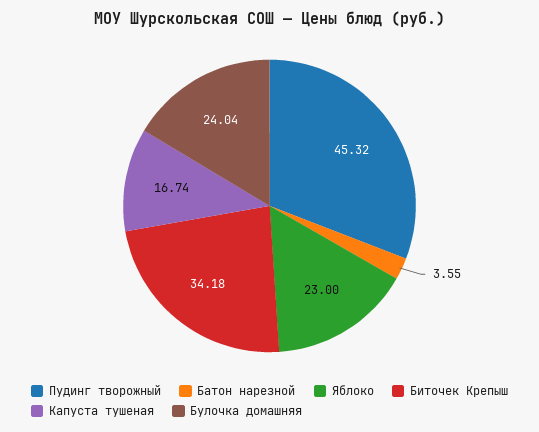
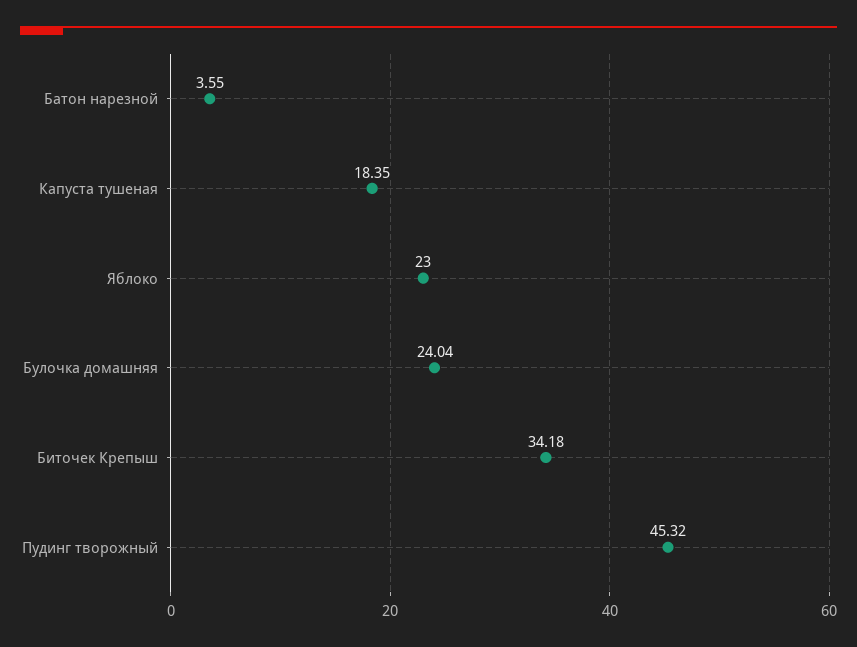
  {
    "Пудинг творожный": 45.32,
    "Батон нарезной": 3.55,
    "Яблоко": 23,
    "Биточек Крепыш": 34.18,
-   "Капуста тушеная": 16.74,
+   "Капуста тушеная": 18.35,
    "Булочка домашняя": 24.04
  }

